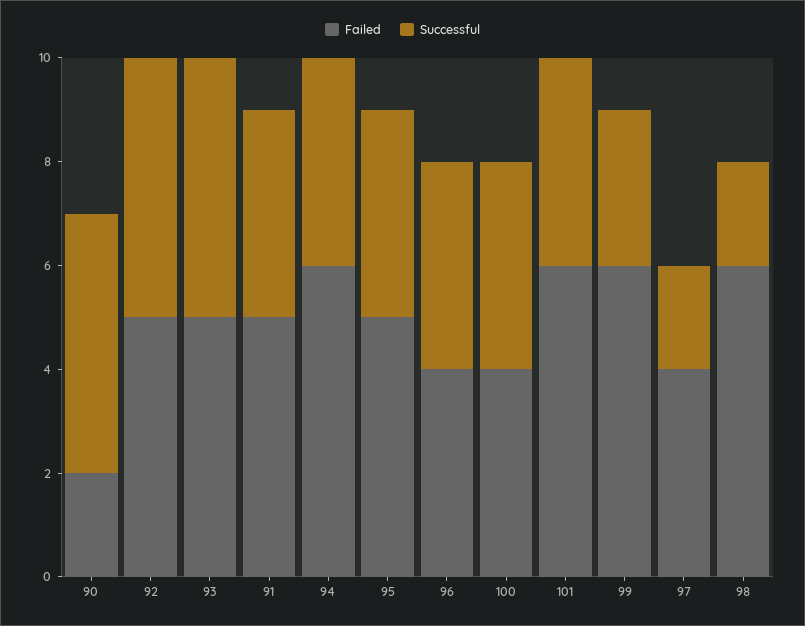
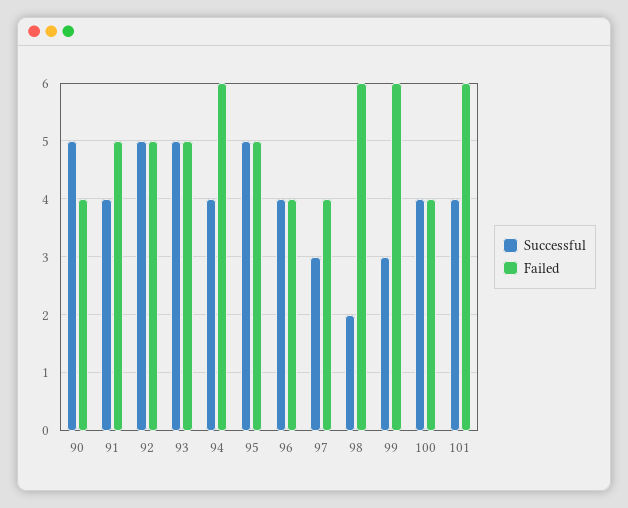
  {
    "Failed": {
-     "90": 2,
+     "90": 4,
      "92": 5,
      "93": 5,
      "91": 5,
      "94": 6,
      "95": 5,
      "96": 4,
      "100": 4,
      "101": 6,
      "99": 6,
      "97": 4,
      "98": 6
    },
    "Successful": {
      "90": 5,
      "92": 5,
      "93": 5,
      "91": 4,
      "94": 4,
-     "95": 4,
+     "95": 5,
      "96": 4,
      "100": 4,
      "101": 4,
      "99": 3,
-     "97": 2,
+     "97": 3,
      "98": 2
    }
  }

